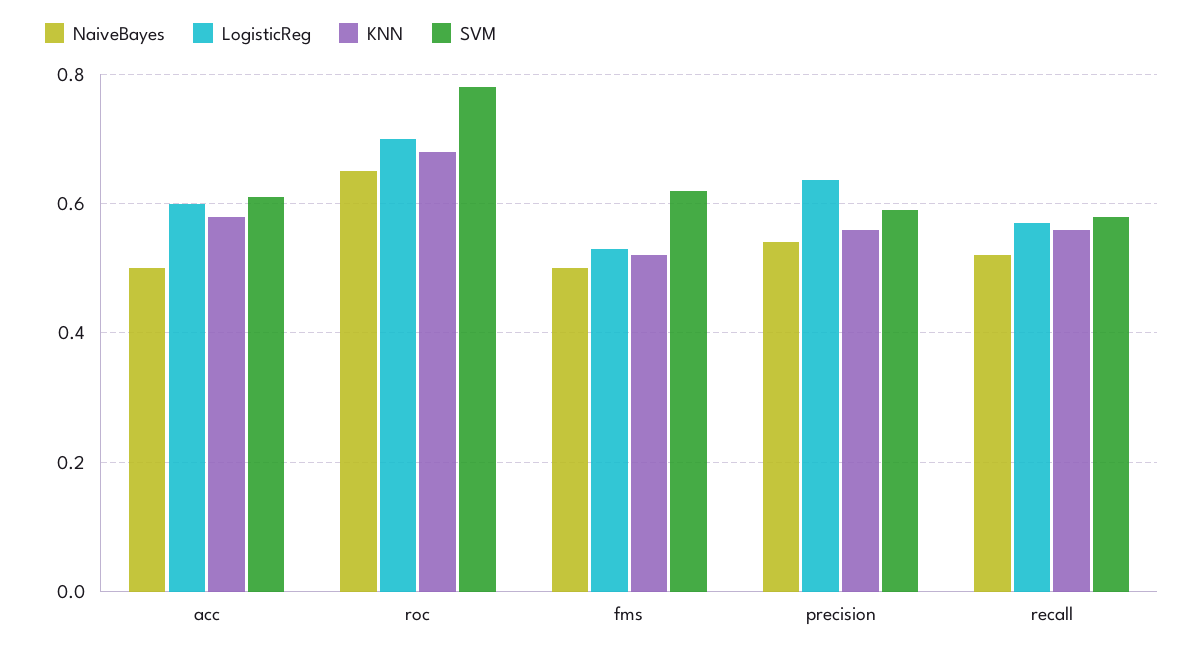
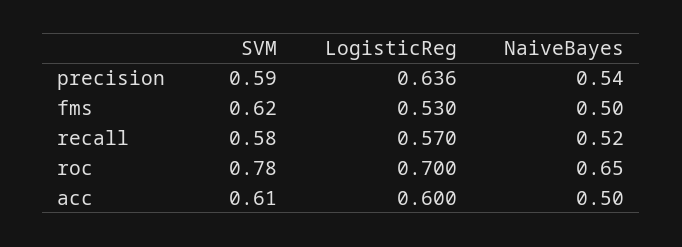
  {
    "NaiveBayes": {
      "acc": 0.5,
      "roc": 0.65,
      "fms": 0.5,
      "precision": 0.54,
      "recall": 0.52
    },
    "LogisticReg": {
      "acc": 0.6,
      "roc": 0.7,
      "fms": 0.53,
      "precision": 0.636,
      "recall": 0.57
    },
-   "KNN": {
-     "acc": 0.58,
-     "roc": 0.68,
-     "fms": 0.52,
-     "precision": 0.56,
-     "recall": 0.56
-   },
    "SVM": {
      "acc": 0.61,
      "roc": 0.78,
      "fms": 0.62,
      "precision": 0.59,
      "recall": 0.58
    }
  }

